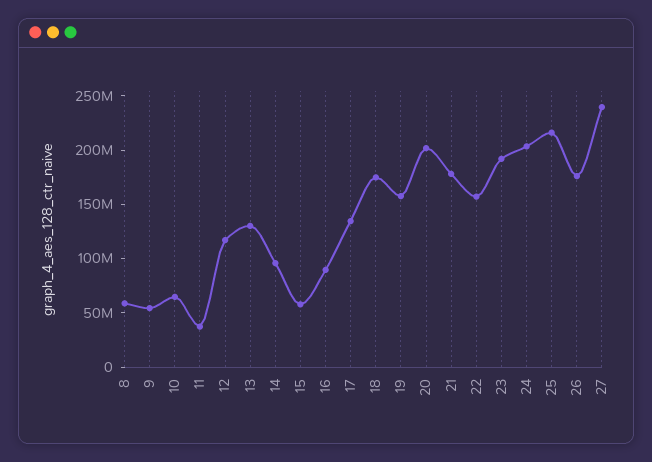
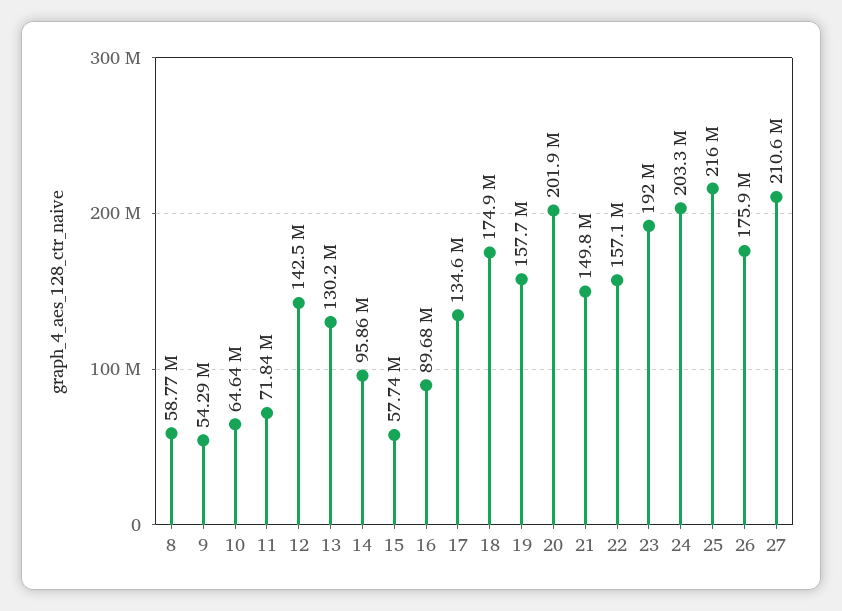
  {
    "8": 58770000,
    "9": 54290000,
    "10": 64640000,
-   "11": 40000000,
+   "11": 71840000,
-   "12": 120000000,
+   "12": 142500000,
    "13": 130200000,
    "14": 95860000,
    "15": 57740000,
    "16": 89680000,
    "17": 134600000,
    "18": 174900000,
    "19": 157700000,
    "20": 201900000,
-   "21": 180000000,
+   "21": 149800000,
    "22": 157100000,
    "23": 192000000,
    "24": 203300000,
    "25": 216000000,
    "26": 175900000,
-   "27": 240000000
+   "27": 210600000
  }

